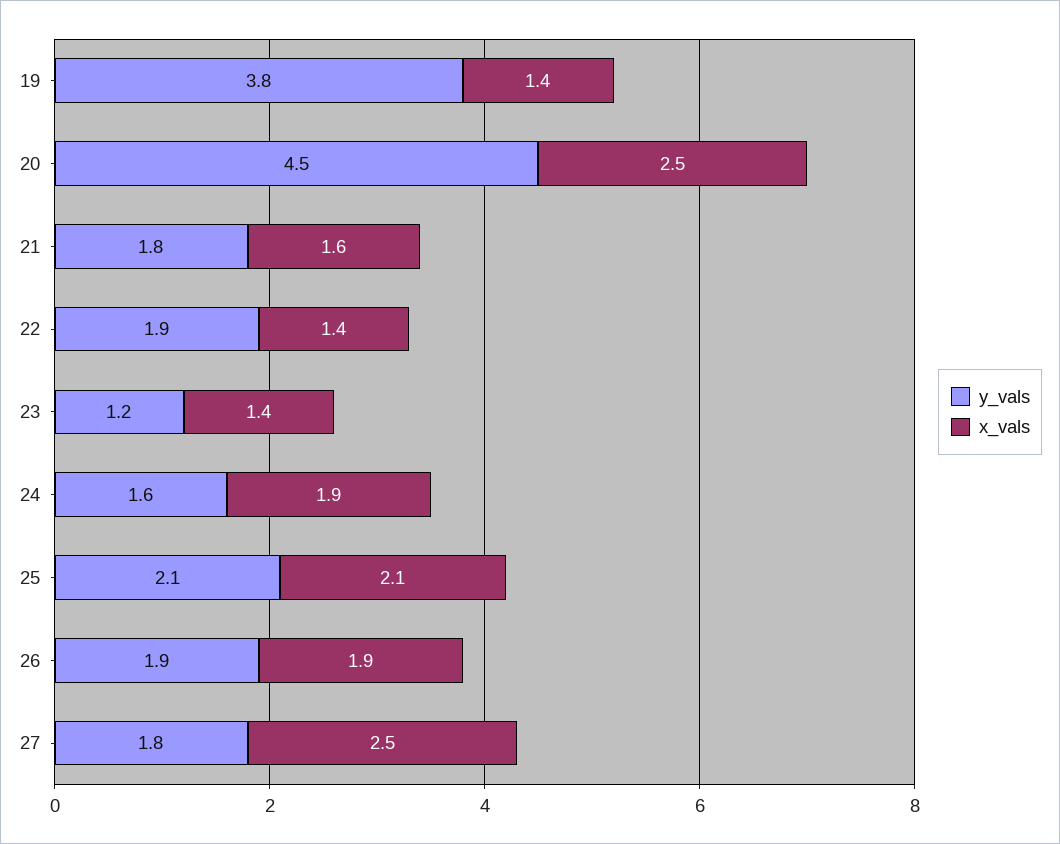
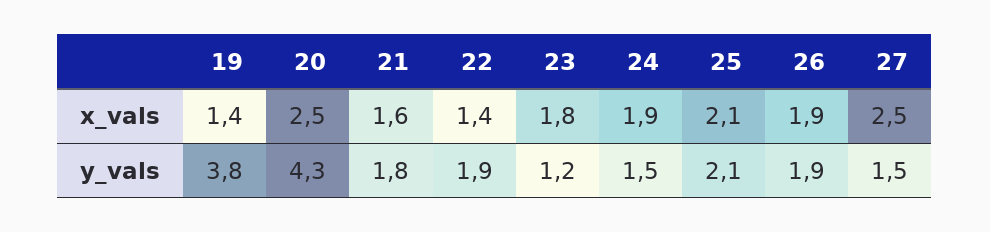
  {
    "y_vals": {
      "19": 3.8,
-     "20": 4.5,
+     "20": 4.3,
      "21": 1.8,
      "22": 1.9,
      "23": 1.2,
-     "24": 1.6,
+     "24": 1.5,
      "25": 2.1,
      "26": 1.9,
-     "27": 1.8
+     "27": 1.5
    },
    "x_vals": {
      "19": 1.4,
      "20": 2.5,
      "21": 1.6,
      "22": 1.4,
-     "23": 1.4,
+     "23": 1.8,
      "24": 1.9,
      "25": 2.1,
      "26": 1.9,
      "27": 2.5
    }
  }

